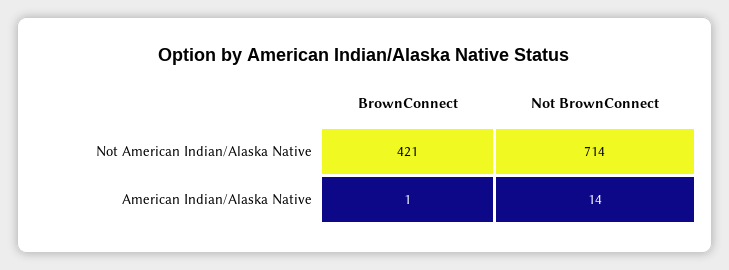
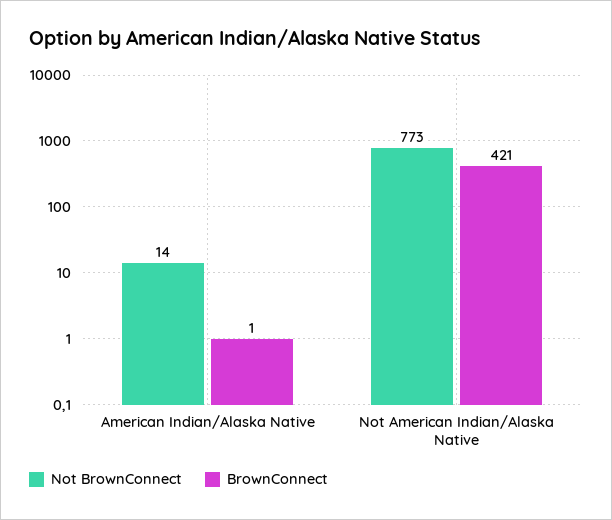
  {
    "BrownConnect": {
      "Not American Indian/Alaska Native": 421,
      "American Indian/Alaska Native": 1
    },
    "Not BrownConnect": {
-     "Not American Indian/Alaska Native": 714,
+     "Not American Indian/Alaska Native": 773,
      "American Indian/Alaska Native": 14
    }
  }

